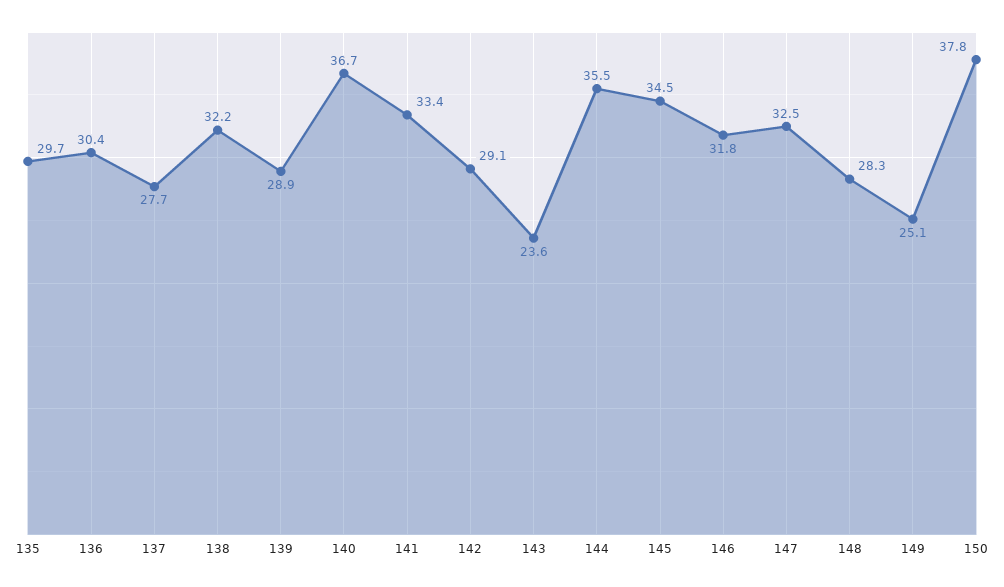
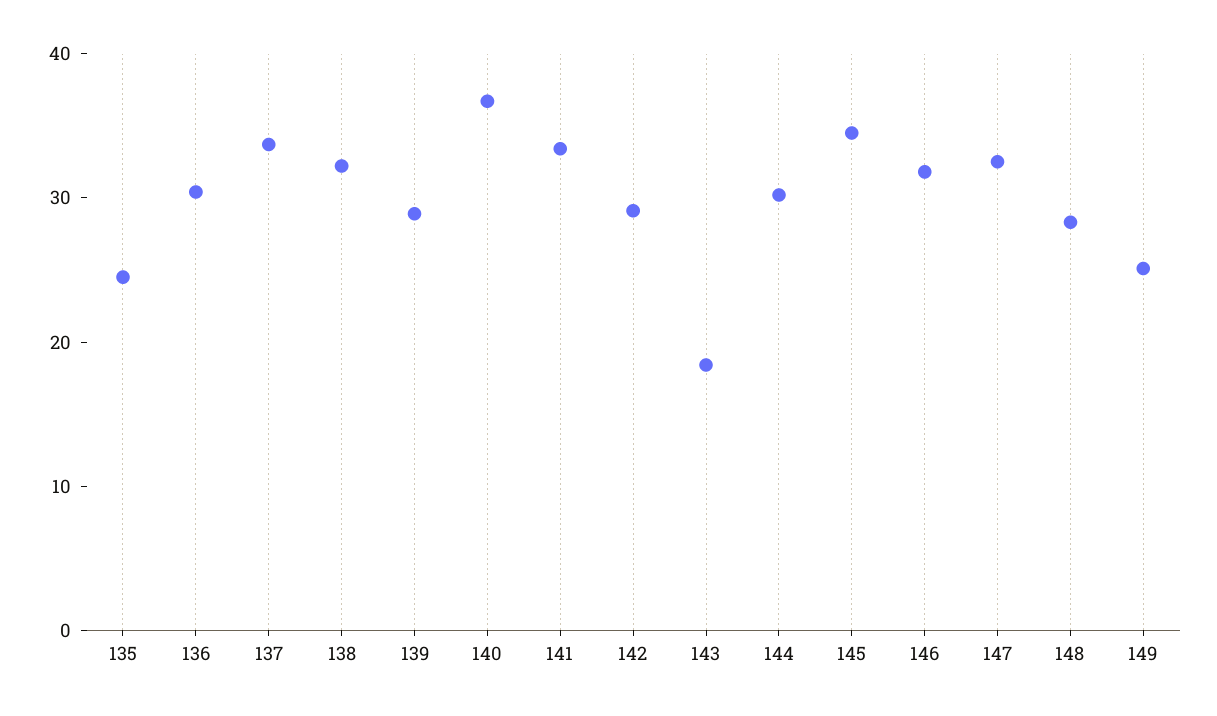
  {
-   "135": 29.7,
+   "135": 24,
    "136": 30.4,
-   "137": 27.7,
+   "137": 34,
    "138": 32.2,
    "139": 28.9,
    "140": 36.7,
    "141": 33.4,
    "142": 29.1,
-   "143": 23.6,
+   "143": 18,
-   "144": 35.5,
+   "144": 30,
    "145": 34.5,
    "146": 31.8,
    "147": 32.5,
    "148": 28.3,
-   "149": 25.1,
+   "149": 25.1
-   "150": 37.8
  }

